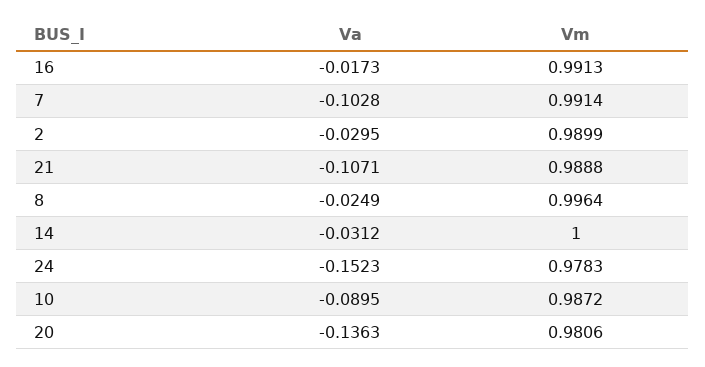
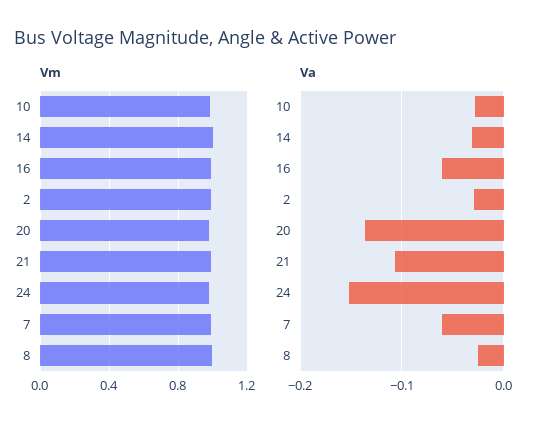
  {
    "Va": {
-     "16": -0.0173,
+     "16": -0.06,
-     "7": -0.1028,
+     "7": -0.06,
      "2": -0.0295,
      "21": -0.1071,
      "8": -0.0249,
      "14": -0.0312,
      "24": -0.1523,
-     "10": -0.0895,
+     "10": -0.03,
      "20": -0.1363
    },
    "Vm": {
      "16": 0.9913,
      "7": 0.9914,
      "2": 0.9899,
      "21": 0.9888,
      "8": 0.9964,
      "14": 1,
      "24": 0.9783,
      "10": 0.9872,
      "20": 0.9806
    }
  }

